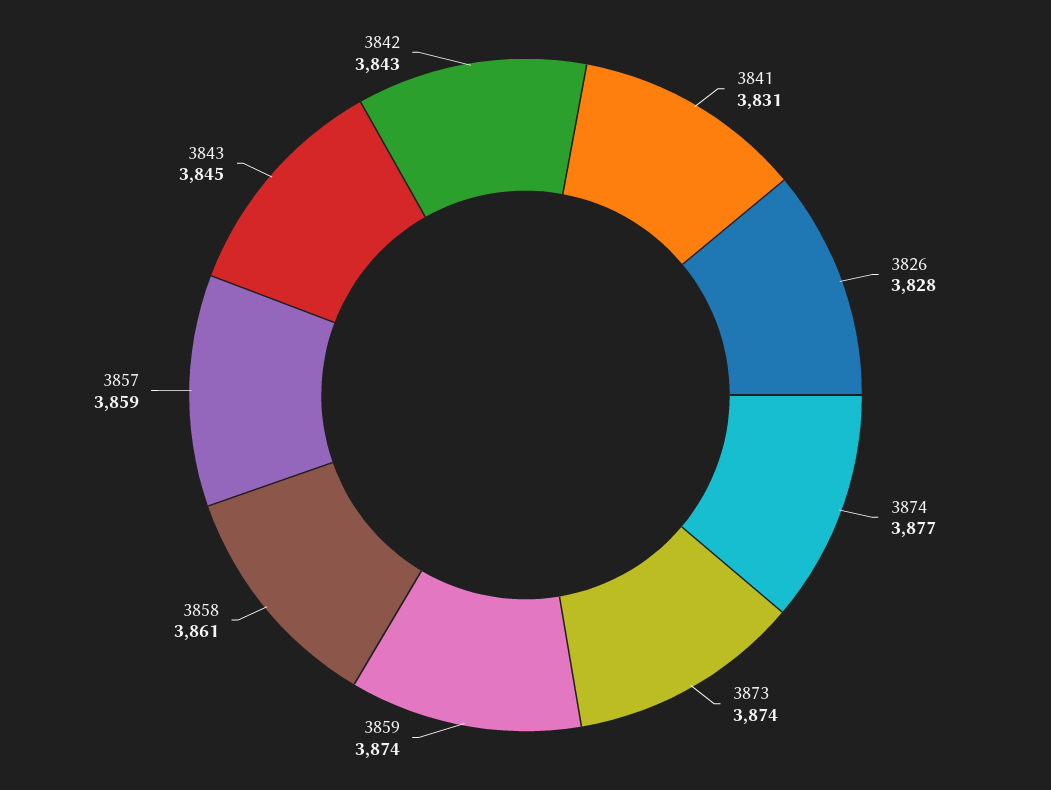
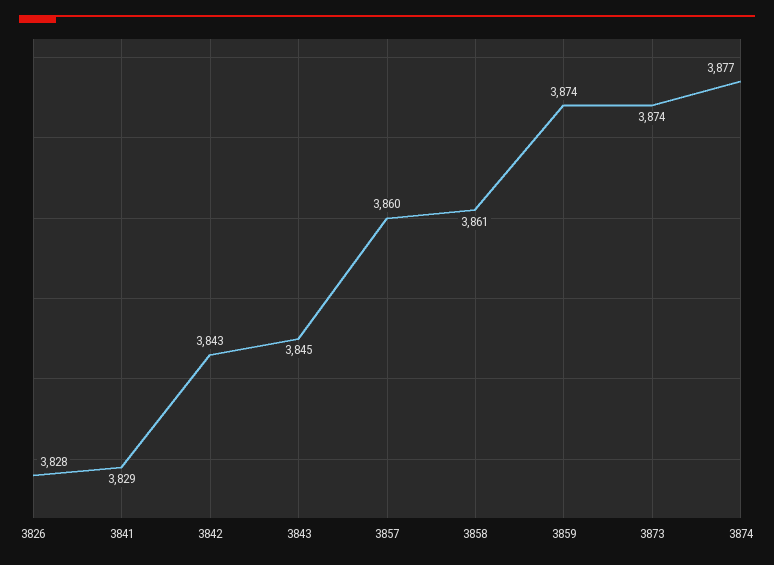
  {
-   "3841": 3831,
+   "3841": 3829,
    "3826": 3828,
    "3874": 3877,
    "3873": 3874,
    "3859": 3874,
    "3858": 3861,
-   "3857": 3859,
+   "3857": 3860,
    "3843": 3845,
    "3842": 3843
  }

